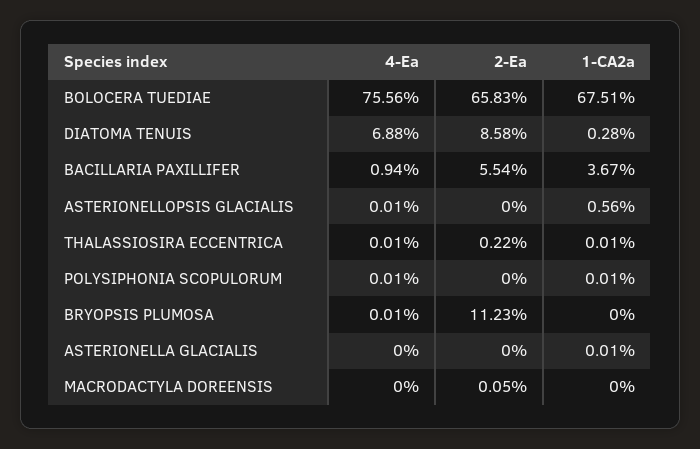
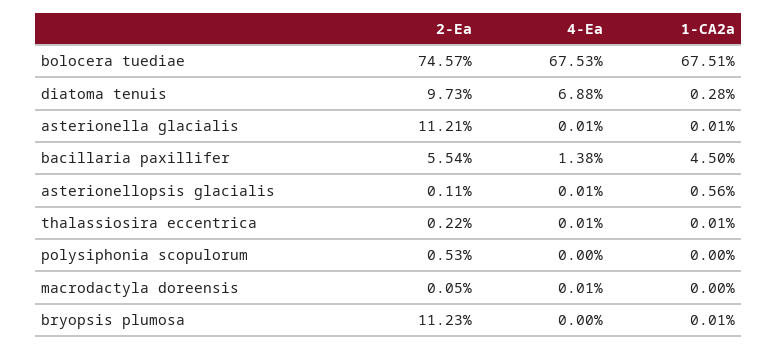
  {
    "4-Ea": {
-     "BOLOCERA TUEDIAE": 75.56,
+     "BOLOCERA TUEDIAE": 67.53,
      "DIATOMA TENUIS": 6.88,
-     "BACILLARIA PAXILLIFER": 0.94,
+     "BACILLARIA PAXILLIFER": 1.38,
      "ASTERIONELLOPSIS GLACIALIS": 0.01,
      "THALASSIOSIRA ECCENTRICA": 0.01,
-     "POLYSIPHONIA SCOPULORUM": 0.01,
+     "POLYSIPHONIA SCOPULORUM": 0,
-     "BRYOPSIS PLUMOSA": 0.01,
+     "BRYOPSIS PLUMOSA": 0,
-     "ASTERIONELLA GLACIALIS": 0,
+     "ASTERIONELLA GLACIALIS": 0.01,
-     "MACRODACTYLA DOREENSIS": 0
+     "MACRODACTYLA DOREENSIS": 0.01
    },
    "2-Ea": {
-     "BOLOCERA TUEDIAE": 65.83,
+     "BOLOCERA TUEDIAE": 74.57,
-     "DIATOMA TENUIS": 8.58,
+     "DIATOMA TENUIS": 9.73,
      "BACILLARIA PAXILLIFER": 5.54,
-     "ASTERIONELLOPSIS GLACIALIS": 0,
+     "ASTERIONELLOPSIS GLACIALIS": 0.11,
      "THALASSIOSIRA ECCENTRICA": 0.22,
-     "POLYSIPHONIA SCOPULORUM": 0,
+     "POLYSIPHONIA SCOPULORUM": 0.53,
      "BRYOPSIS PLUMOSA": 11.23,
-     "ASTERIONELLA GLACIALIS": 0,
+     "ASTERIONELLA GLACIALIS": 11.21,
      "MACRODACTYLA DOREENSIS": 0.05
    },
    "1-CA2a": {
      "BOLOCERA TUEDIAE": 67.51,
      "DIATOMA TENUIS": 0.28,
-     "BACILLARIA PAXILLIFER": 3.67,
+     "BACILLARIA PAXILLIFER": 4.5,
      "ASTERIONELLOPSIS GLACIALIS": 0.56,
      "THALASSIOSIRA ECCENTRICA": 0.01,
-     "POLYSIPHONIA SCOPULORUM": 0.01,
+     "POLYSIPHONIA SCOPULORUM": 0,
-     "BRYOPSIS PLUMOSA": 0,
+     "BRYOPSIS PLUMOSA": 0.01,
      "ASTERIONELLA GLACIALIS": 0.01,
      "MACRODACTYLA DOREENSIS": 0
    }
  }

